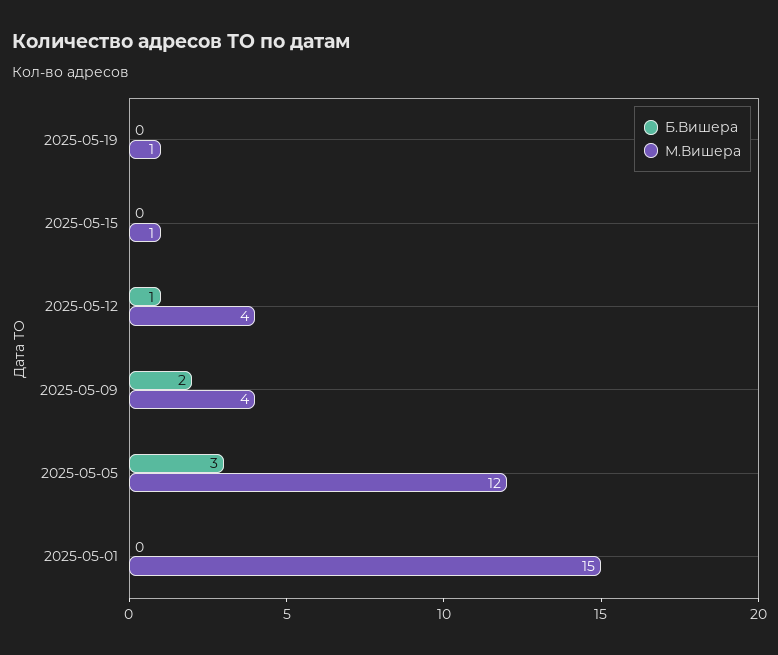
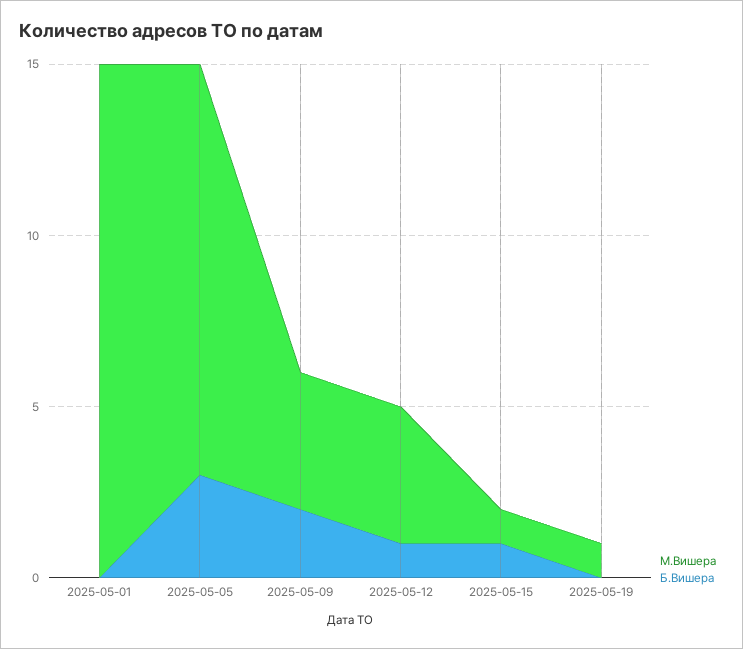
  {
    "Б.Вишера": {
      "2025-05-19": 0,
-     "2025-05-15": 0,
+     "2025-05-15": 1,
      "2025-05-12": 1,
      "2025-05-09": 2,
      "2025-05-05": 3,
      "2025-05-01": 0
    },
    "М.Вишера": {
      "2025-05-19": 1,
      "2025-05-15": 1,
      "2025-05-12": 4,
      "2025-05-09": 4,
      "2025-05-05": 12,
      "2025-05-01": 15
    }
  }

